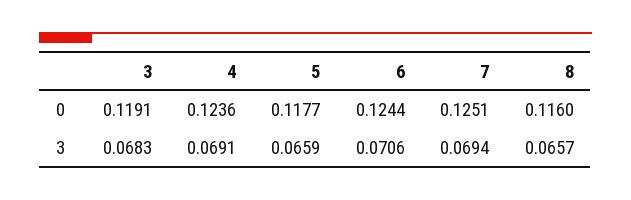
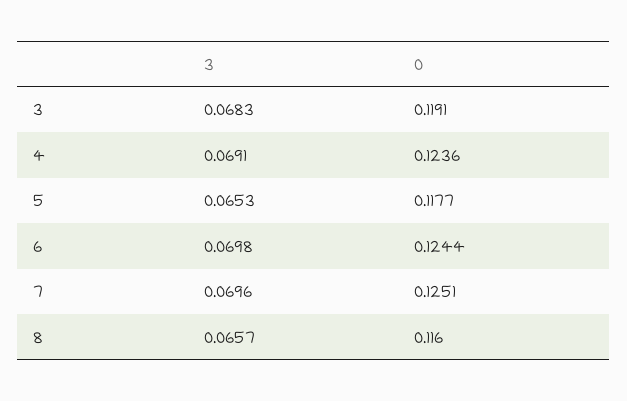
  {
    "3": {
      "0": 0.1191,
      "3": 0.0683
    },
    "4": {
      "0": 0.1236,
      "3": 0.0691
    },
    "5": {
      "0": 0.1177,
-     "3": 0.0659
+     "3": 0.0653
    },
    "6": {
      "0": 0.1244,
-     "3": 0.0706
+     "3": 0.0698
    },
    "7": {
      "0": 0.1251,
-     "3": 0.0694
+     "3": 0.0696
    },
    "8": {
      "0": 0.116,
      "3": 0.0657
    }
  }

